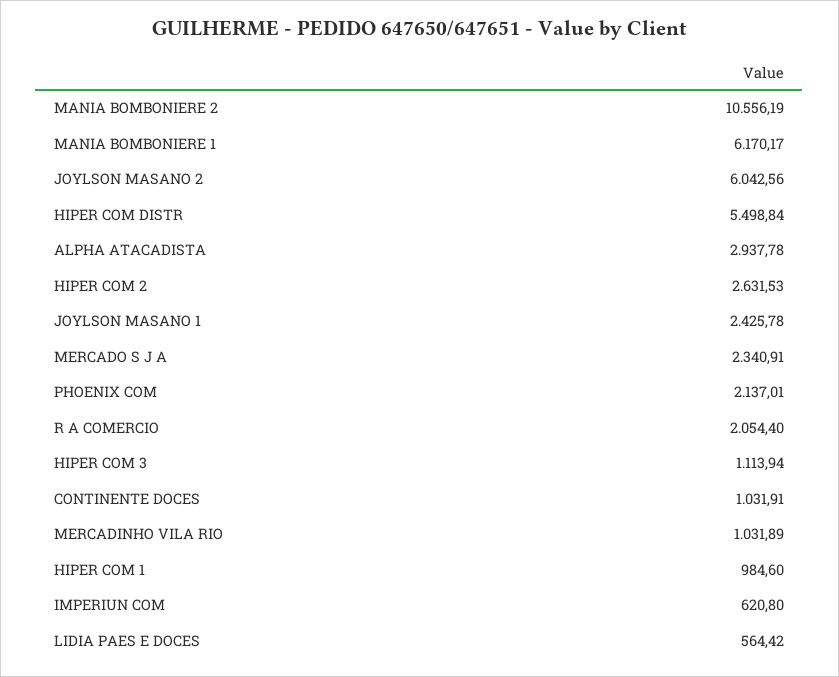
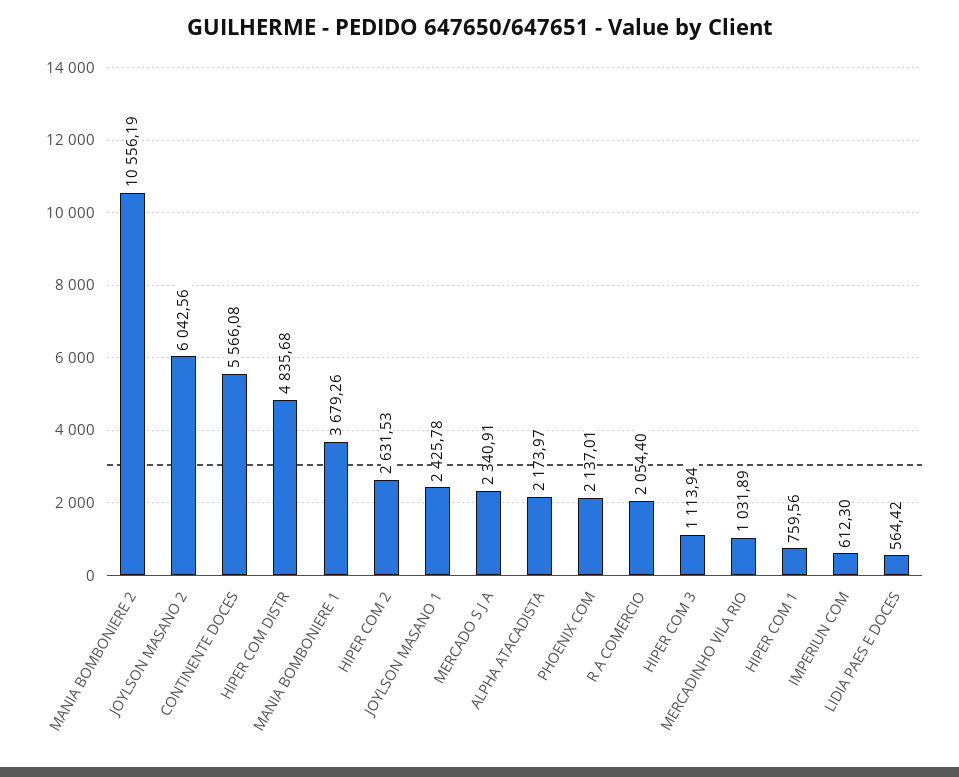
  {
    "MANIA BOMBONIERE 2": 10556.19,
-   "MANIA BOMBONIERE 1": 6170.17,
+   "MANIA BOMBONIERE 1": 3679.26,
    "JOYLSON MASANO 2": 6042.56,
-   "HIPER COM DISTR": 5498.84,
+   "HIPER COM DISTR": 4835.68,
-   "ALPHA ATACADISTA": 2937.78,
+   "ALPHA ATACADISTA": 2173.97,
    "HIPER COM 2": 2631.53,
    "JOYLSON MASANO 1": 2425.78,
    "MERCADO S J A": 2340.91,
    "PHOENIX COM": 2137.01,
    "R A COMERCIO": 2054.4,
    "HIPER COM 3": 1113.94,
-   "CONTINENTE DOCES": 1031.91,
+   "CONTINENTE DOCES": 5566.08,
    "MERCADINHO VILA RIO": 1031.89,
-   "HIPER COM 1": 984.6,
+   "HIPER COM 1": 759.56,
-   "IMPERIUN COM": 620.8,
+   "IMPERIUN COM": 612.3,
    "LIDIA PAES E DOCES": 564.42
  }

